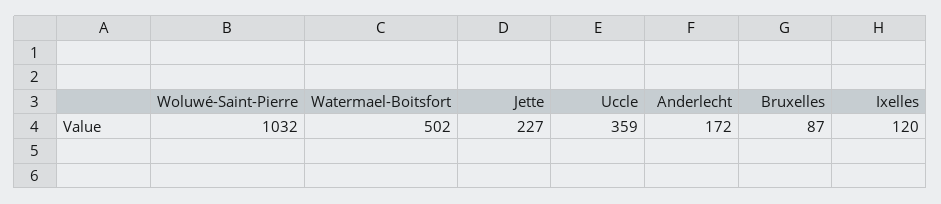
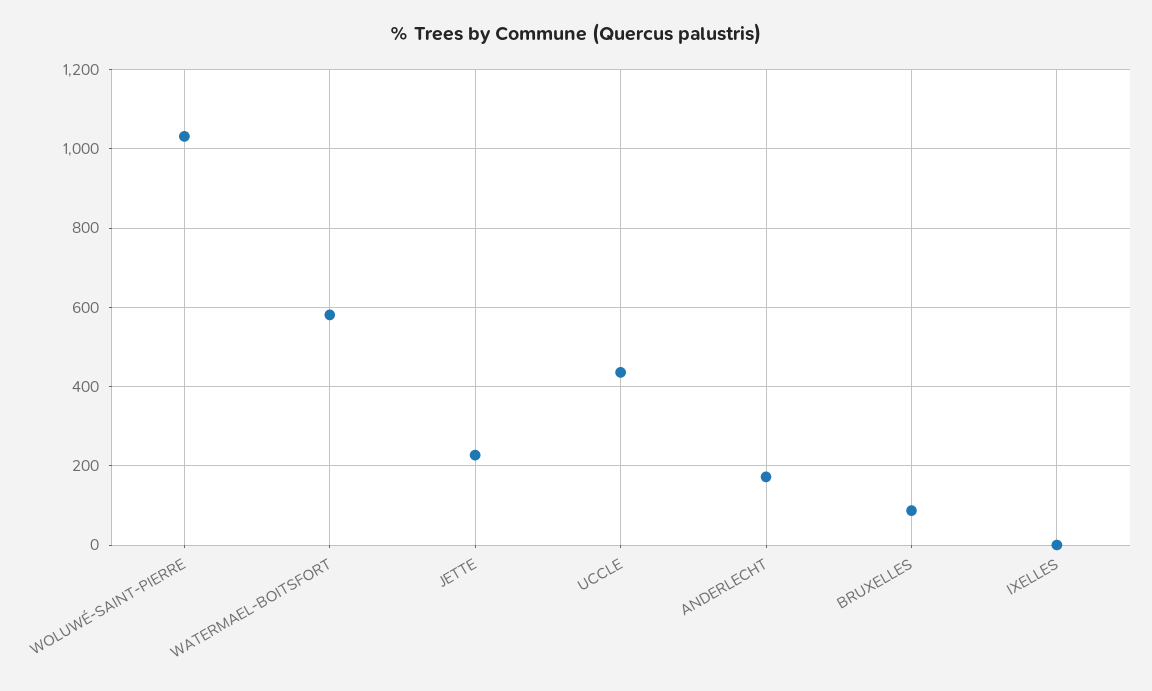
  {
    "Woluwé-Saint-Pierre": 1032,
-   "Watermael-Boitsfort": 502,
+   "Watermael-Boitsfort": 580,
    "Jette": 227,
-   "Uccle": 359,
+   "Uccle": 440,
    "Anderlecht": 172,
    "Bruxelles": 87,
-   "Ixelles": 120
+   "Ixelles": 0
  }

